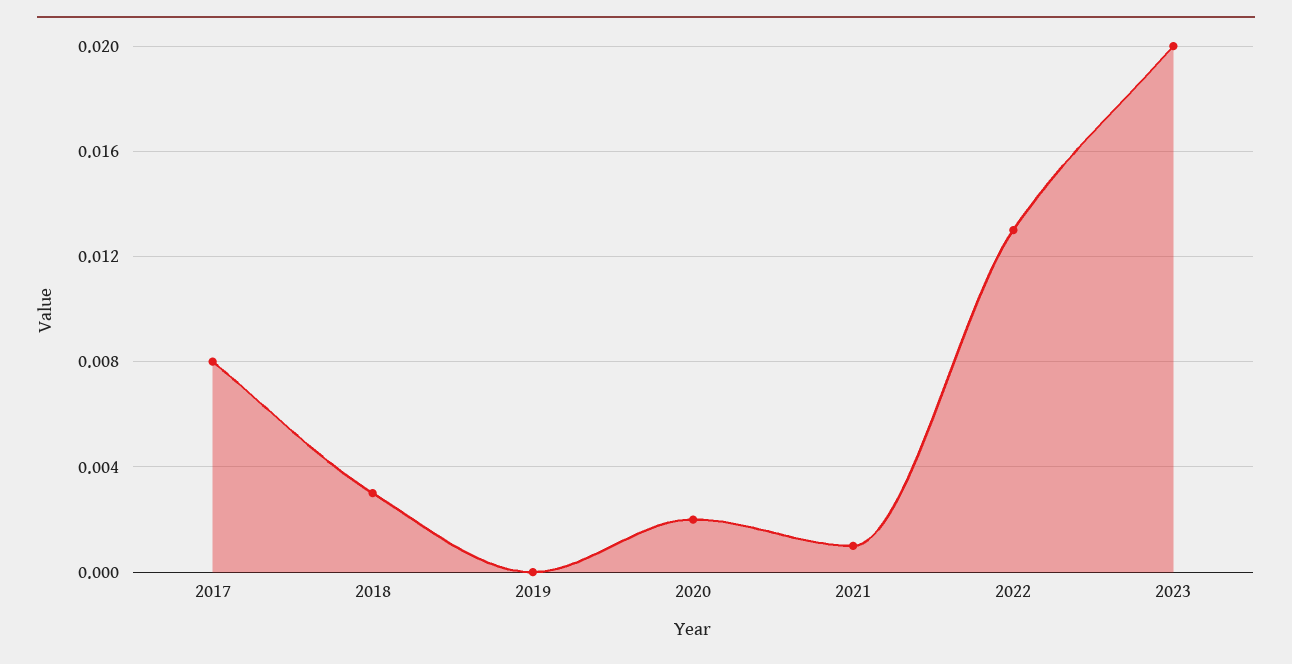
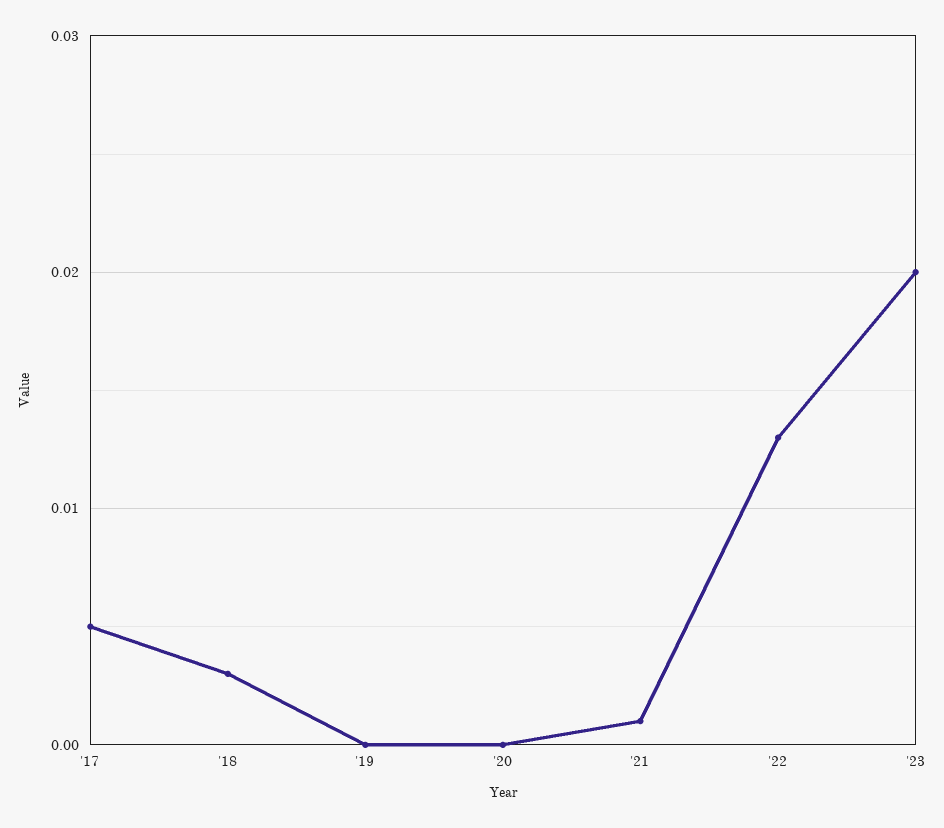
  {
-   "2017": 0.008,
+   "2017": 0.005,
    "2018": 0.003,
    "2019": 0,
-   "2020": 0.002,
+   "2020": 0,
    "2021": 0.001,
    "2022": 0.013,
    "2023": 0.02
  }

